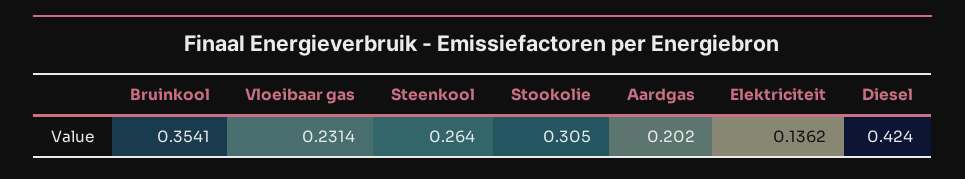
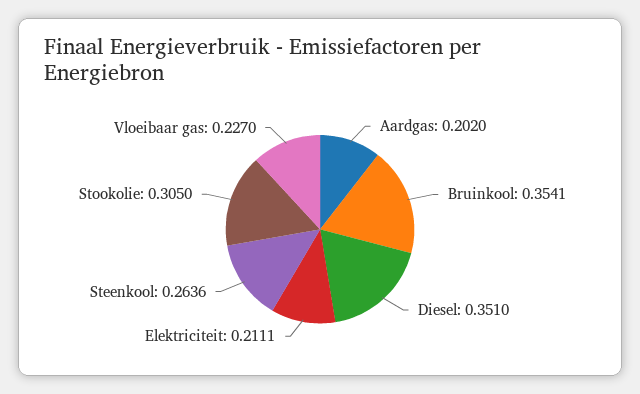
  {
    "Bruinkool": 0.3541,
-   "Vloeibaar gas": 0.2314,
+   "Vloeibaar gas": 0.227,
-   "Steenkool": 0.264,
+   "Steenkool": 0.2636,
    "Stookolie": 0.305,
    "Aardgas": 0.202,
-   "Elektriciteit": 0.1362,
+   "Elektriciteit": 0.2111,
-   "Diesel": 0.424
+   "Diesel": 0.351
  }

